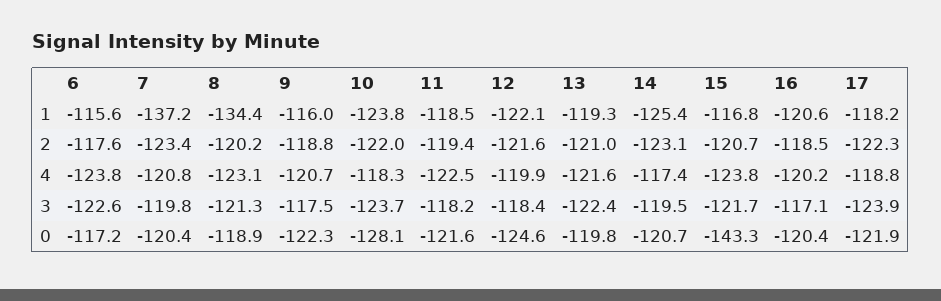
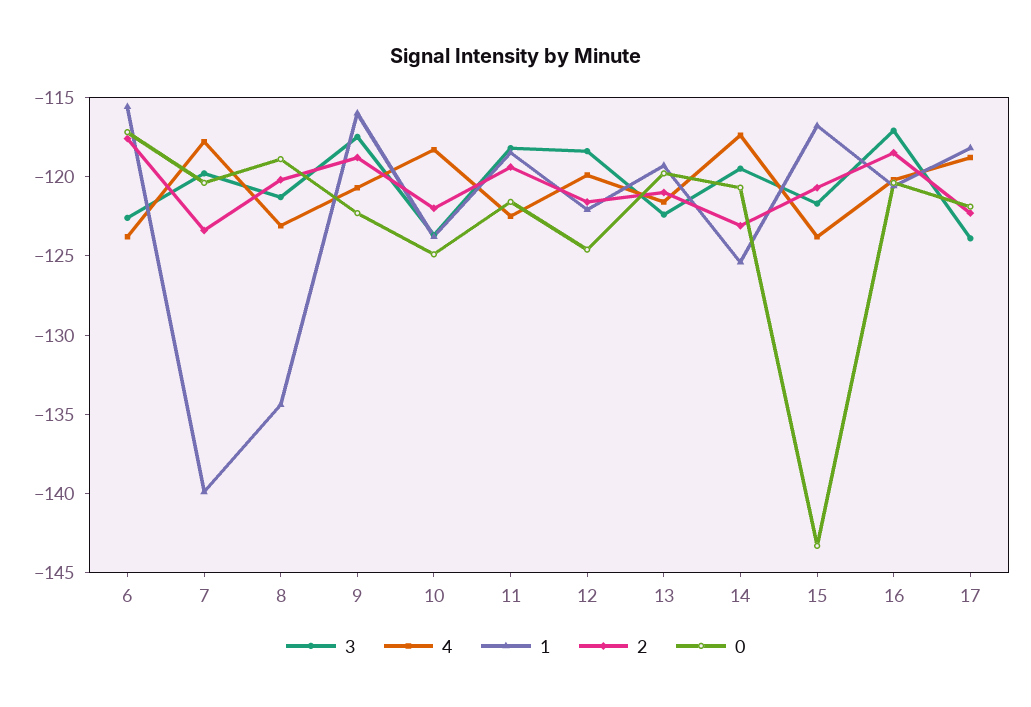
  {
    "1": {
      "6": -115.6,
-     "7": -137.2,
+     "7": -140,
      "8": -134.4,
      "9": -116,
      "10": -123.8,
      "11": -118.5,
      "12": -122.1,
      "13": -119.3,
      "14": -125.4,
      "15": -116.8,
      "16": -120.6,
      "17": -118.2
    },
    "2": {
      "6": -117.6,
      "7": -123.4,
      "8": -120.2,
      "9": -118.8,
      "10": -122,
      "11": -119.4,
      "12": -121.6,
      "13": -121,
      "14": -123.1,
      "15": -120.7,
      "16": -118.5,
      "17": -122.3
    },
    "4": {
      "6": -123.8,
-     "7": -120.8,
+     "7": -118,
      "8": -123.1,
      "9": -120.7,
      "10": -118.3,
      "11": -122.5,
      "12": -119.9,
      "13": -121.6,
      "14": -117.4,
      "15": -123.8,
      "16": -120.2,
      "17": -118.8
    },
    "3": {
      "6": -122.6,
      "7": -119.8,
      "8": -121.3,
      "9": -117.5,
      "10": -123.7,
      "11": -118.2,
      "12": -118.4,
      "13": -122.4,
      "14": -119.5,
      "15": -121.7,
      "16": -117.1,
      "17": -123.9
    },
    "0": {
      "6": -117.2,
      "7": -120.4,
      "8": -118.9,
      "9": -122.3,
-     "10": -128.1,
+     "10": -125,
      "11": -121.6,
      "12": -124.6,
      "13": -119.8,
      "14": -120.7,
      "15": -143.3,
      "16": -120.4,
      "17": -121.9
    }
  }

